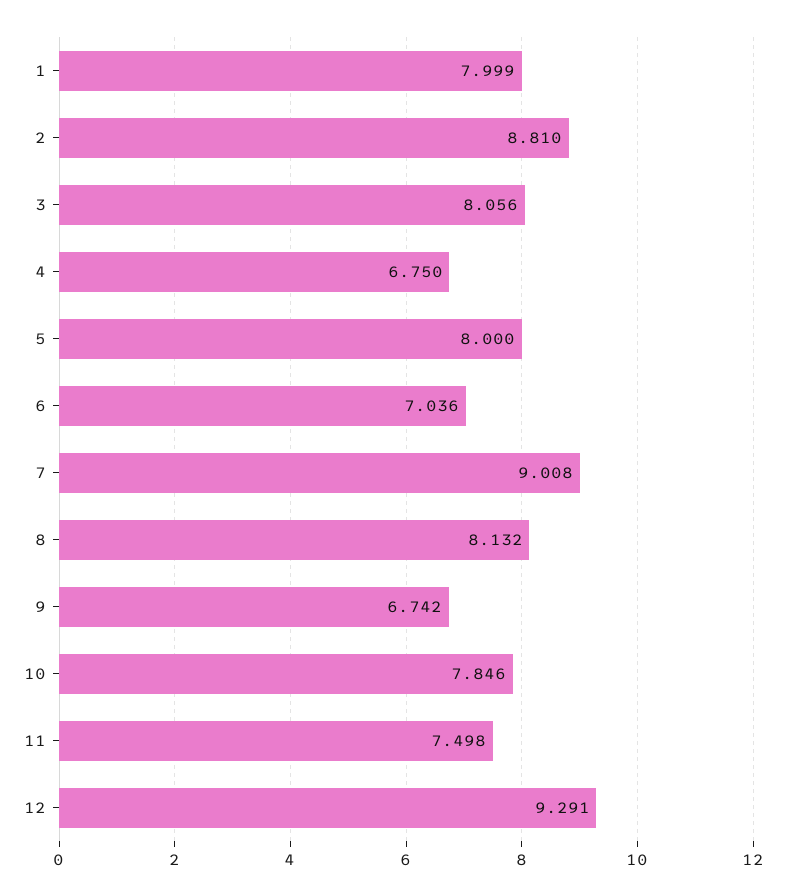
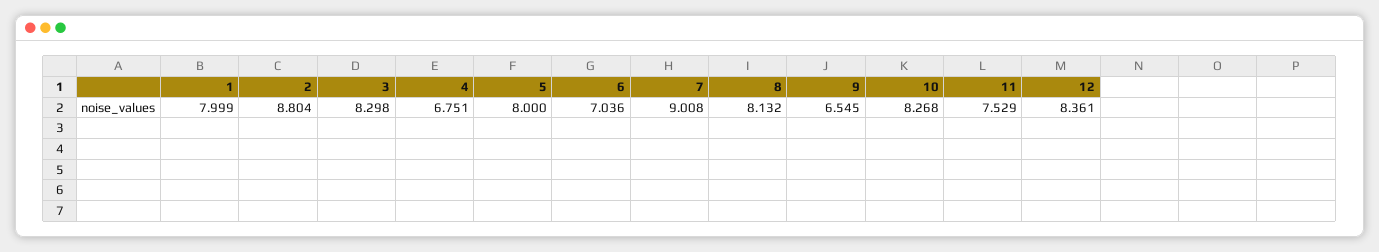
  {
    "1": 7.999,
-   "2": 8.81,
+   "2": 8.804,
-   "3": 8.056,
+   "3": 8.298,
-   "4": 6.75,
+   "4": 6.751,
    "5": 8,
    "6": 7.036,
    "7": 9.008,
    "8": 8.132,
-   "9": 6.742,
+   "9": 6.545,
-   "10": 7.846,
+   "10": 8.268,
-   "11": 7.498,
+   "11": 7.529,
-   "12": 9.291
+   "12": 8.361
  }

